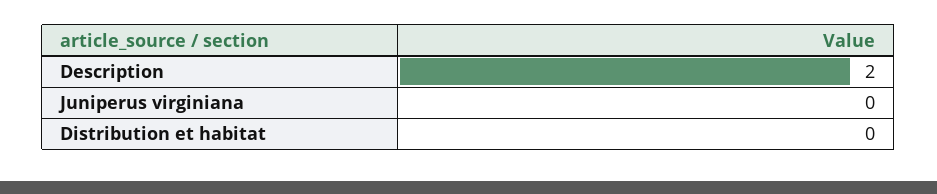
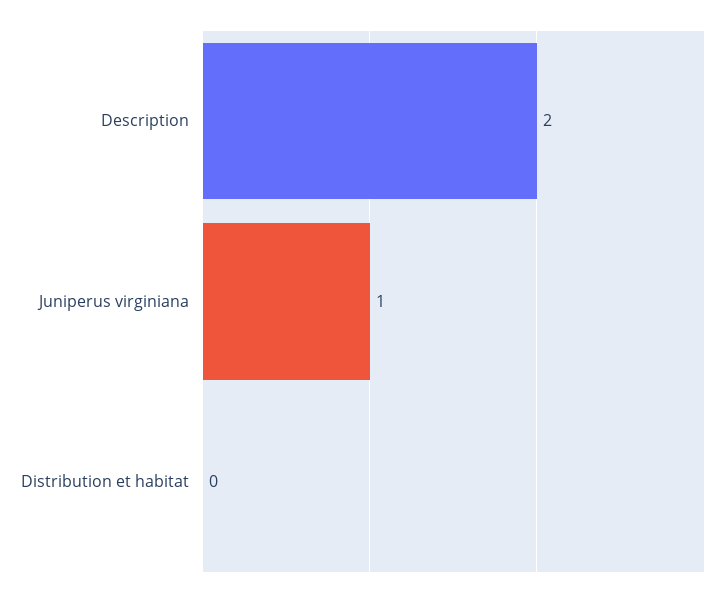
  {
    "Description": 2,
-   "Juniperus virginiana": 0,
+   "Juniperus virginiana": 1,
    "Distribution et habitat": 0
  }

